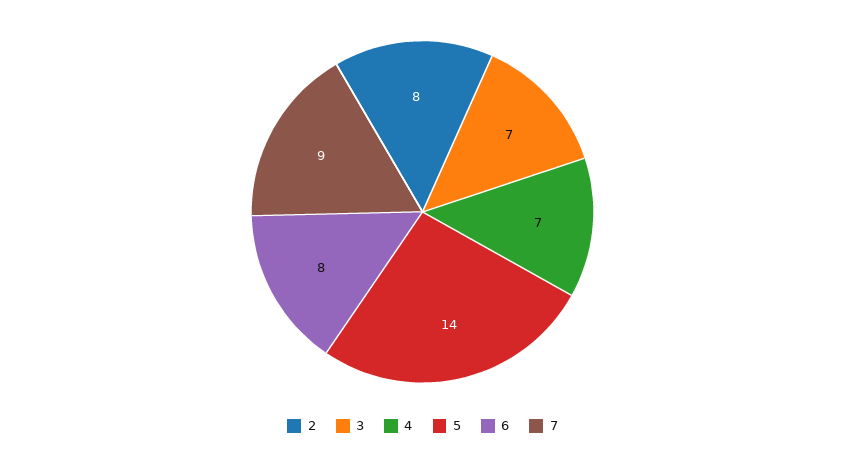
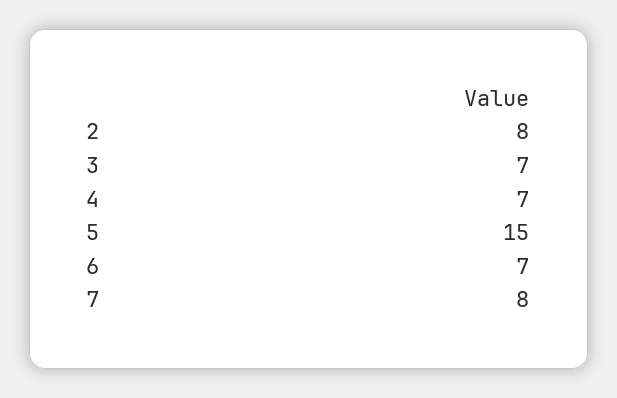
  {
    "2": 8,
    "3": 7,
    "4": 7,
-   "5": 14,
+   "5": 15,
-   "6": 8,
+   "6": 7,
-   "7": 9
+   "7": 8
  }

